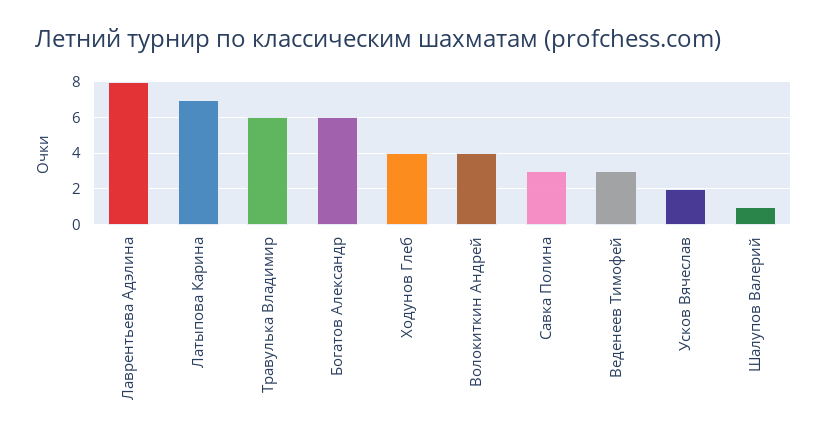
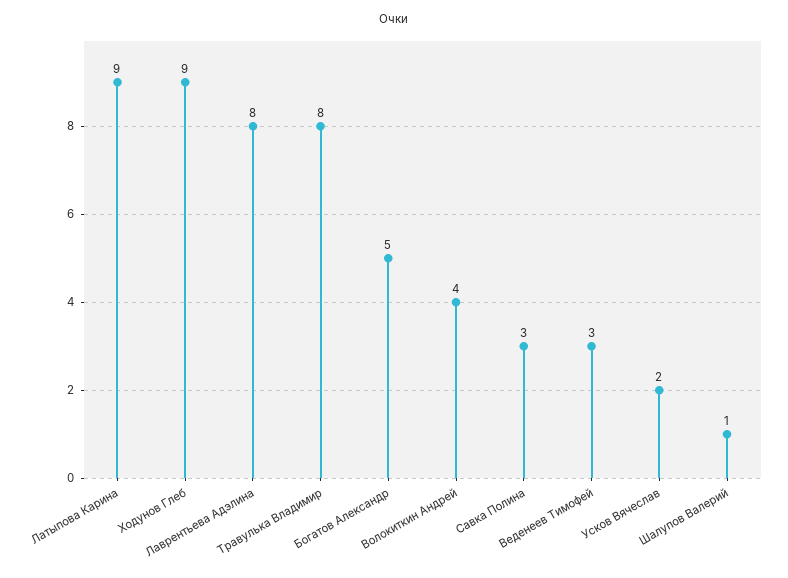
  {
    "Лаврентьева Адэлина": 8,
-   "Латыпова Карина": 7,
+   "Латыпова Карина": 9,
-   "Травулька Владимир": 6,
+   "Травулька Владимир": 8,
-   "Богатов Александр": 6,
+   "Богатов Александр": 5,
-   "Ходунов Глеб": 4,
+   "Ходунов Глеб": 9,
    "Волокиткин Андрей": 4,
    "Савка Полина": 3,
    "Веденеев Тимофей": 3,
    "Усков Вячеслав": 2,
    "Шалупов Валерий": 1
  }

